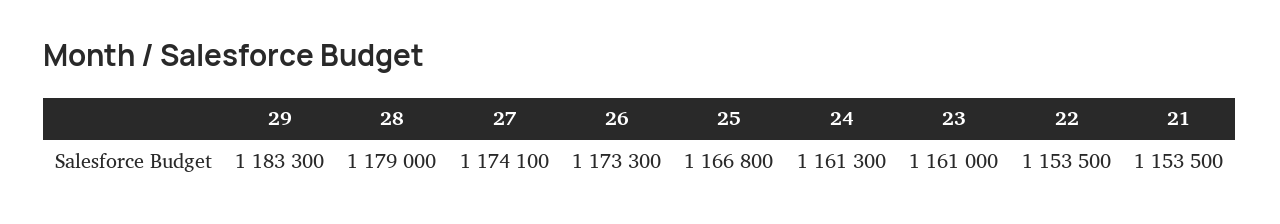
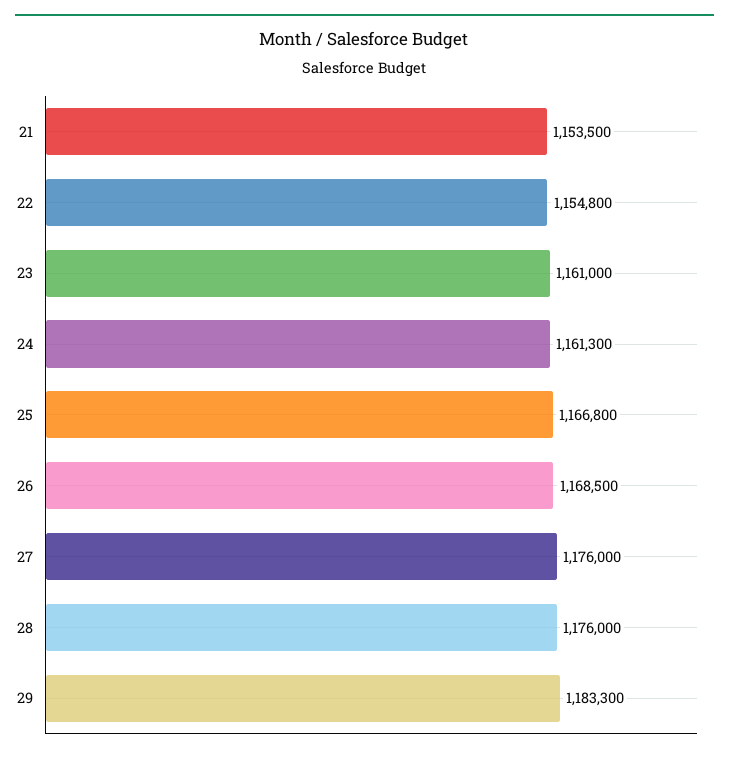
  {
    "29": 1183300,
-   "28": 1179000,
+   "28": 1176000,
-   "27": 1174100,
+   "27": 1176000,
-   "26": 1173300,
+   "26": 1168500,
    "25": 1166800,
    "24": 1161300,
    "23": 1161000,
-   "22": 1153500,
+   "22": 1154800,
    "21": 1153500
  }

